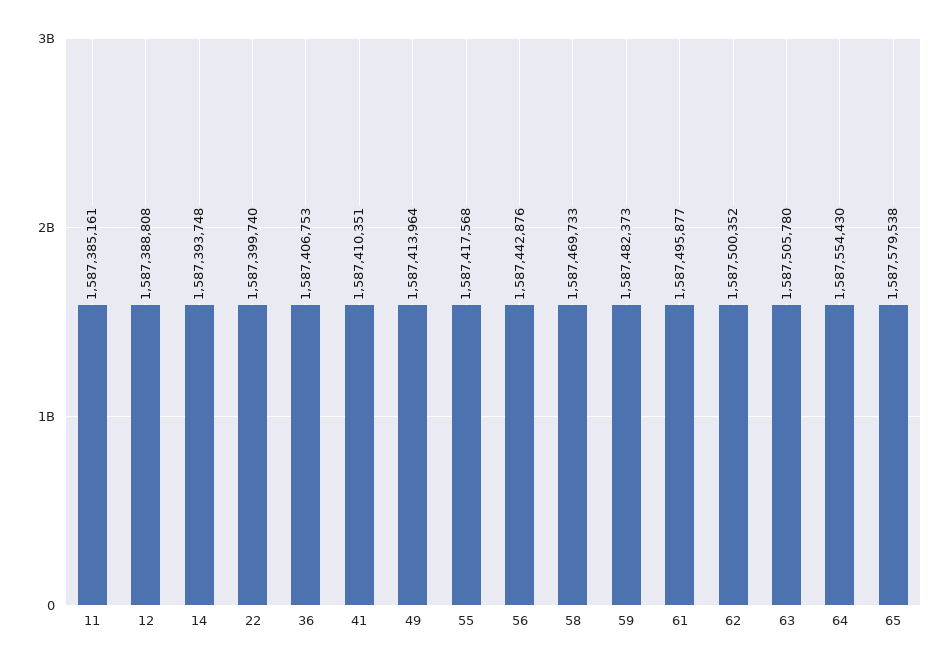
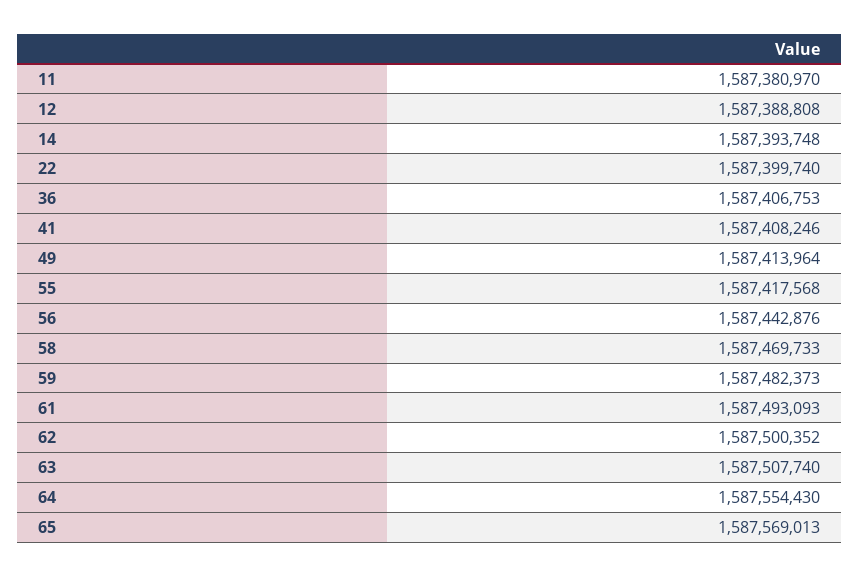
  {
-   "11": 1587385161,
+   "11": 1587380970,
    "12": 1587388808,
    "14": 1587393748,
    "22": 1587399740,
    "36": 1587406753,
-   "41": 1587410351,
+   "41": 1587408246,
    "49": 1587413964,
    "55": 1587417568,
    "56": 1587442876,
    "58": 1587469733,
    "59": 1587482373,
-   "61": 1587495877,
+   "61": 1587493093,
    "62": 1587500352,
-   "63": 1587505780,
+   "63": 1587507740,
    "64": 1587554430,
-   "65": 1587579538
+   "65": 1587569013
  }

